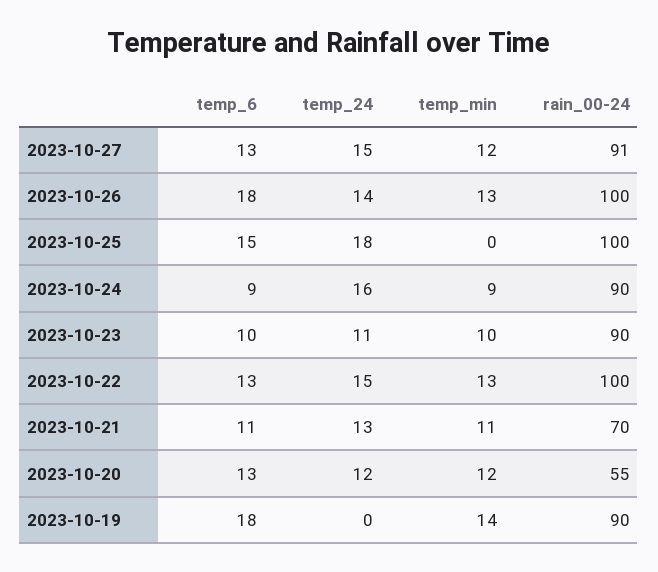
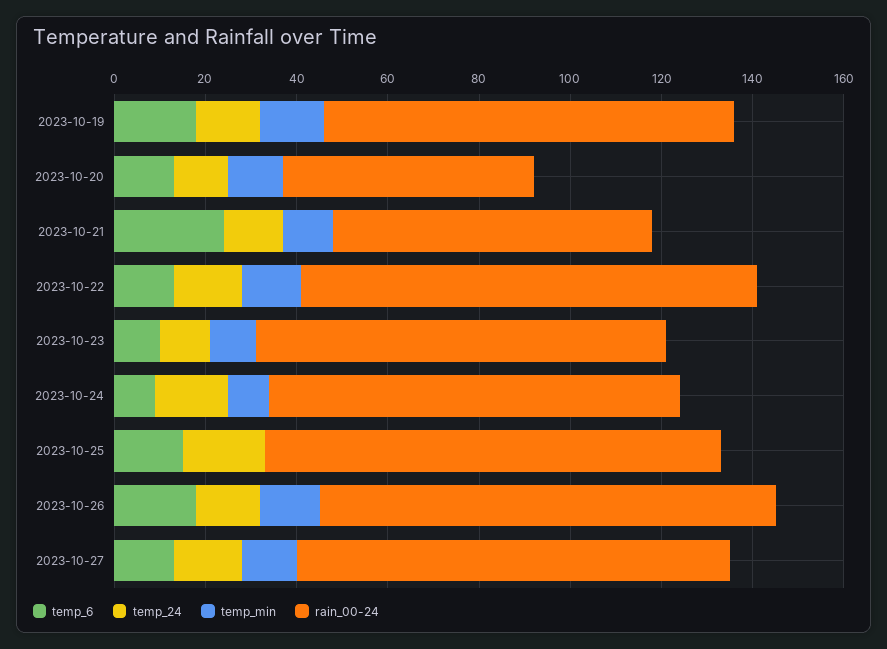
  {
    "temp_6": {
      "2023-10-27": 13,
      "2023-10-26": 18,
      "2023-10-25": 15,
      "2023-10-24": 9,
      "2023-10-23": 10,
      "2023-10-22": 13,
-     "2023-10-21": 11,
+     "2023-10-21": 25,
      "2023-10-20": 13,
      "2023-10-19": 18
    },
    "temp_24": {
      "2023-10-27": 15,
      "2023-10-26": 14,
      "2023-10-25": 18,
      "2023-10-24": 16,
      "2023-10-23": 11,
      "2023-10-22": 15,
      "2023-10-21": 13,
      "2023-10-20": 12,
-     "2023-10-19": 0
+     "2023-10-19": 15
    },
    "temp_min": {
      "2023-10-27": 12,
      "2023-10-26": 13,
      "2023-10-25": 0,
      "2023-10-24": 9,
      "2023-10-23": 10,
      "2023-10-22": 13,
      "2023-10-21": 11,
      "2023-10-20": 12,
      "2023-10-19": 14
    },
    "rain_00-24": {
-     "2023-10-27": 91,
+     "2023-10-27": 95,
      "2023-10-26": 100,
      "2023-10-25": 100,
      "2023-10-24": 90,
      "2023-10-23": 90,
      "2023-10-22": 100,
      "2023-10-21": 70,
      "2023-10-20": 55,
      "2023-10-19": 90
    }
  }

